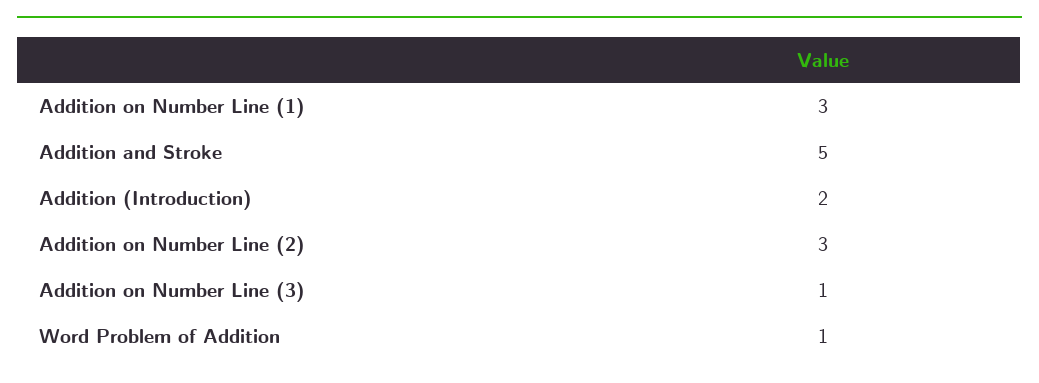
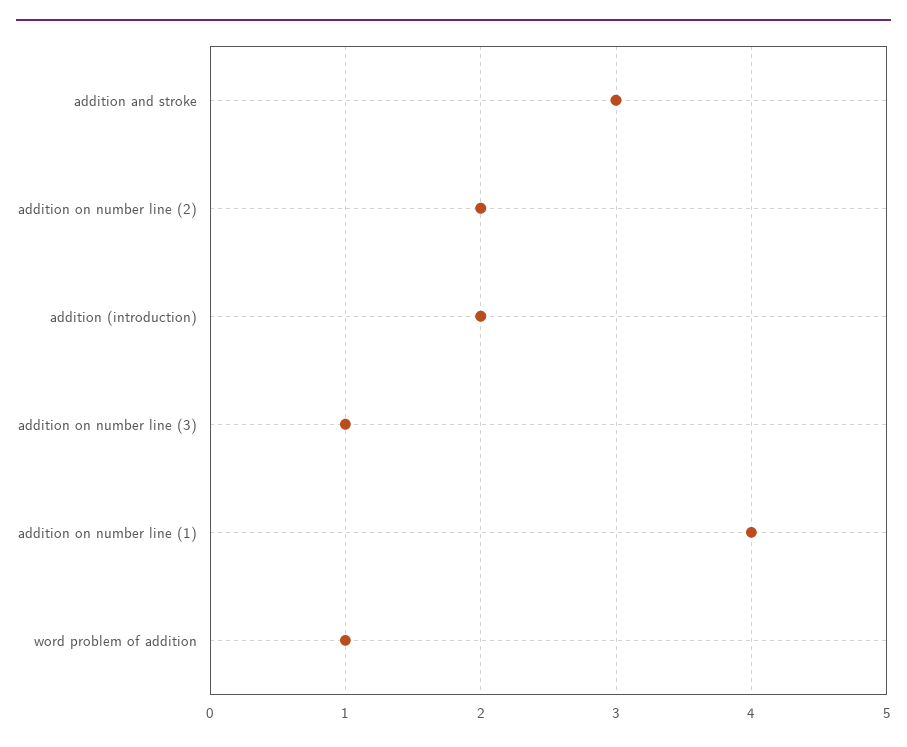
  {
-   "Addition on Number Line (1)": 3,
+   "Addition on Number Line (1)": 4,
-   "Addition and Stroke": 5,
+   "Addition and Stroke": 3,
    "Addition (Introduction)": 2,
-   "Addition on Number Line (2)": 3,
+   "Addition on Number Line (2)": 2,
    "Addition on Number Line (3)": 1,
    "Word Problem of Addition": 1
  }

